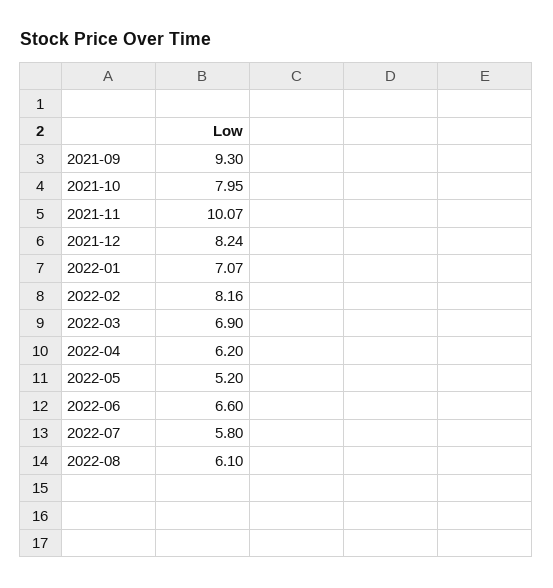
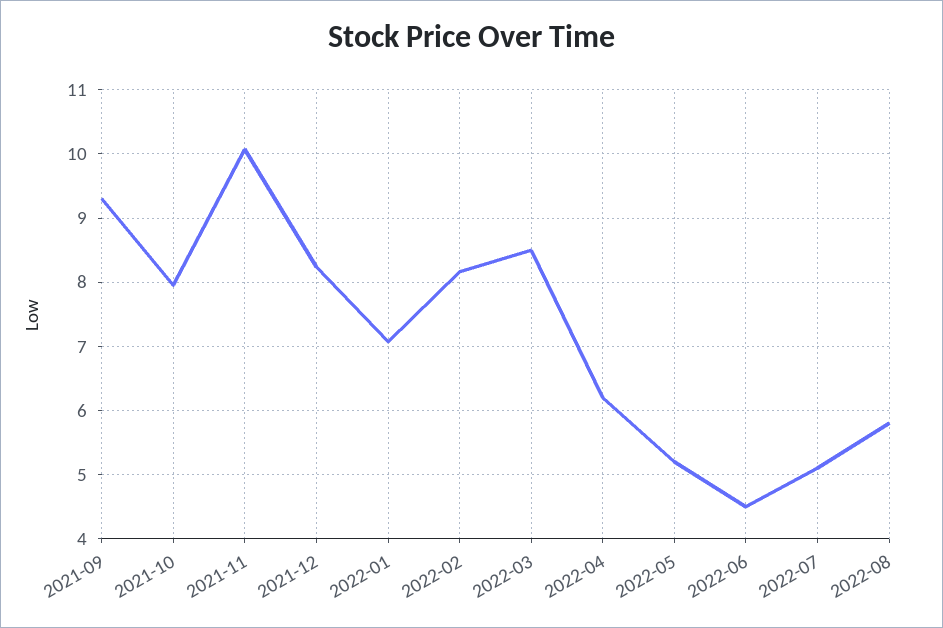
  {
    "2021-09": 9.3,
    "2021-10": 7.95,
    "2021-11": 10.07,
    "2021-12": 8.24,
    "2022-01": 7.07,
    "2022-02": 8.16,
-   "2022-03": 6.9,
+   "2022-03": 8.5,
    "2022-04": 6.2,
    "2022-05": 5.2,
-   "2022-06": 6.6,
+   "2022-06": 4.5,
-   "2022-07": 5.8,
+   "2022-07": 5.1,
-   "2022-08": 6.1
+   "2022-08": 5.8
  }

